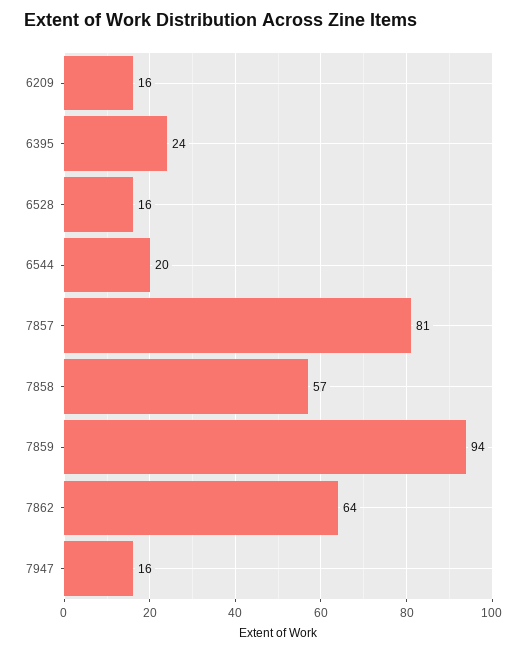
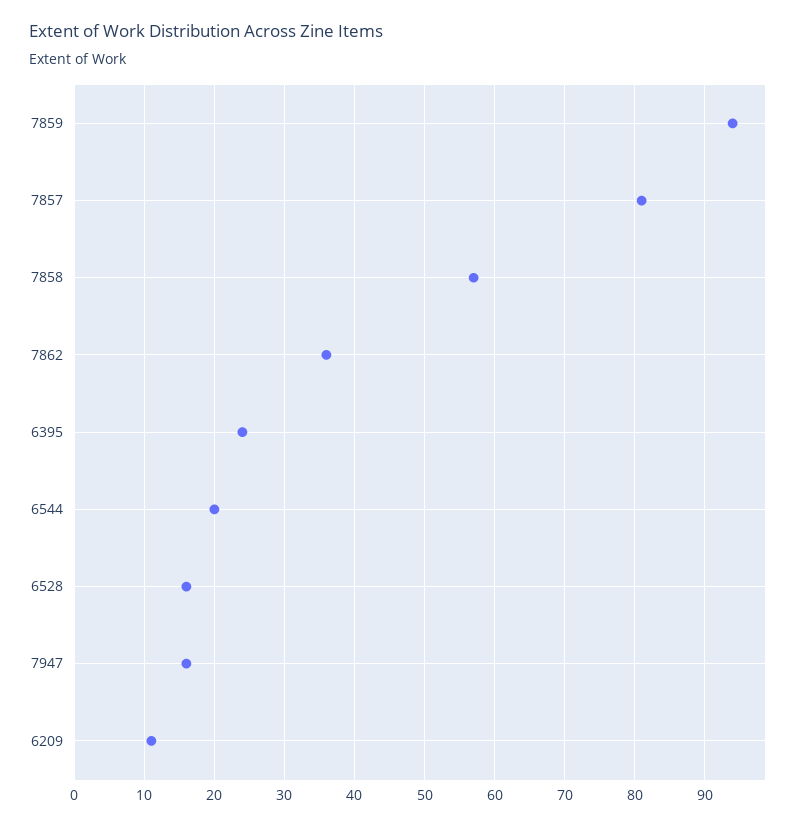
  {
-   "6209": 16,
+   "6209": 11,
    "6395": 24,
    "6528": 16,
    "6544": 20,
    "7857": 81,
    "7858": 57,
    "7859": 94,
-   "7862": 64,
+   "7862": 36,
    "7947": 16
  }

